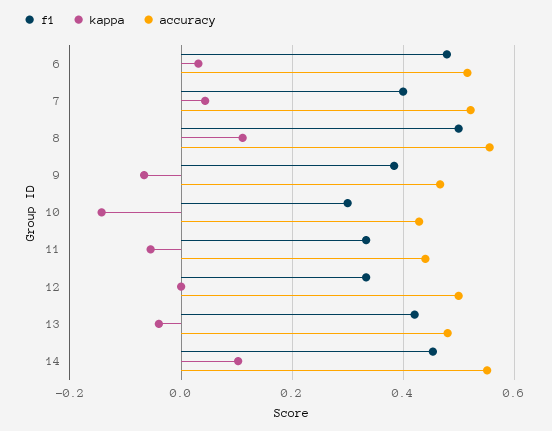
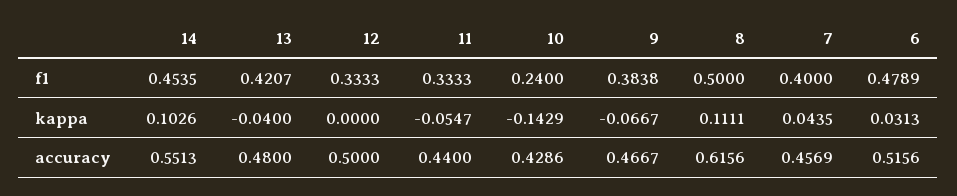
  {
    "f1": {
      "6": 0.4789,
      "7": 0.4,
      "8": 0.5,
      "9": 0.3838,
-     "10": 0.3,
+     "10": 0.24,
      "11": 0.3333,
      "12": 0.3333,
      "13": 0.4207,
      "14": 0.4535
    },
    "kappa": {
      "6": 0.0313,
      "7": 0.0435,
      "8": 0.1111,
      "9": -0.0667,
      "10": -0.1429,
      "11": -0.0547,
      "12": 0,
      "13": -0.04,
      "14": 0.1026
    },
    "accuracy": {
      "6": 0.5156,
-     "7": 0.52,
+     "7": 0.4569,
-     "8": 0.56,
+     "8": 0.6156,
      "9": 0.4667,
      "10": 0.4286,
      "11": 0.44,
      "12": 0.5,
      "13": 0.48,
      "14": 0.5513
    }
  }

